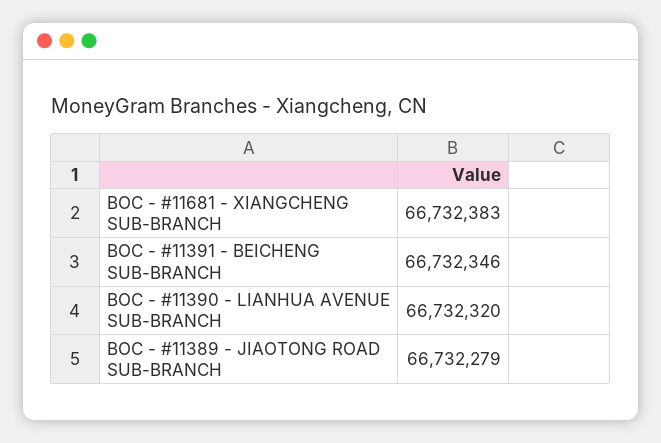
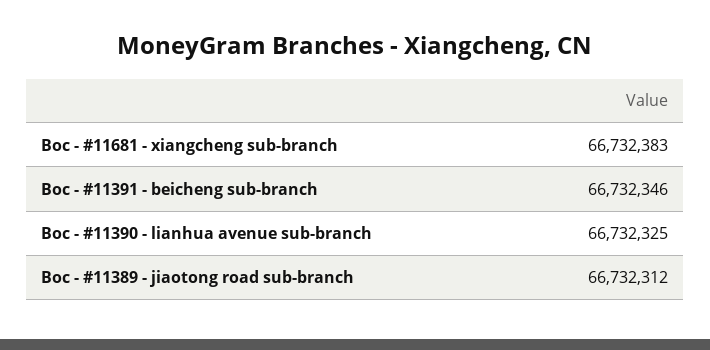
  {
    "BOC - #11681 - XIANGCHENG SUB-BRANCH": 66732383,
    "BOC - #11391 - BEICHENG SUB-BRANCH": 66732346,
-   "BOC - #11390 - LIANHUA AVENUE SUB-BRANCH": 66732320,
+   "BOC - #11390 - LIANHUA AVENUE SUB-BRANCH": 66732325,
-   "BOC - #11389 - JIAOTONG ROAD SUB-BRANCH": 66732279
+   "BOC - #11389 - JIAOTONG ROAD SUB-BRANCH": 66732312
  }

